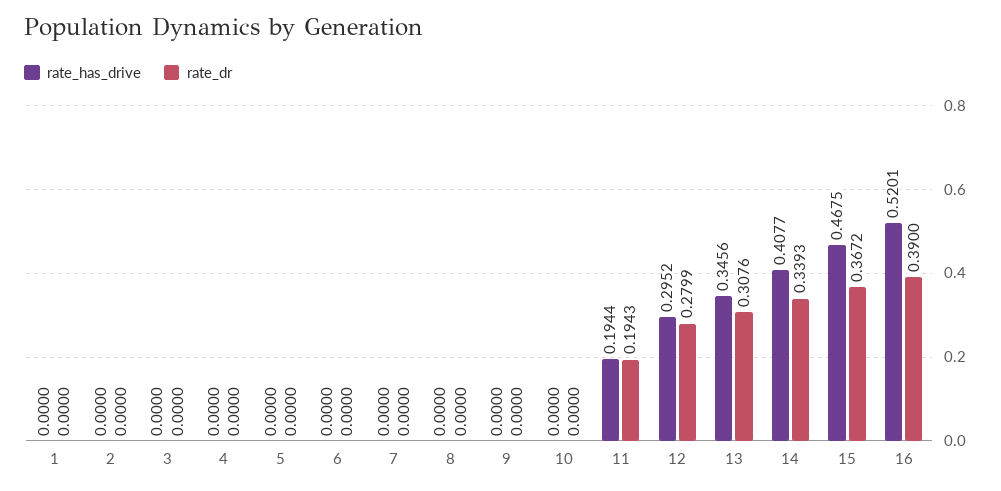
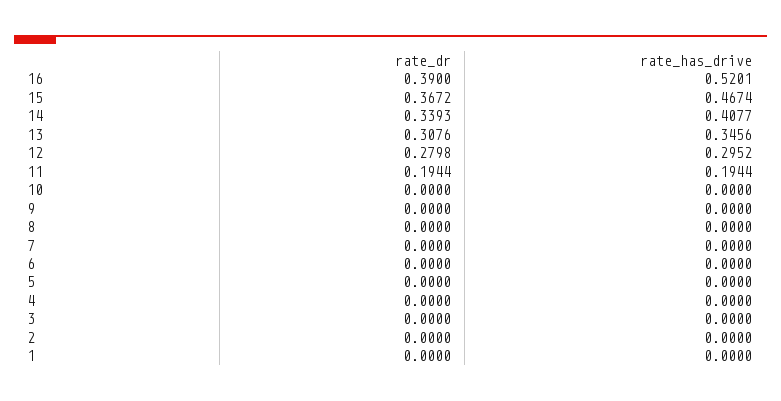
  {
    "rate_has_drive": {
      "1": 0,
      "2": 0,
      "3": 0,
      "4": 0,
      "5": 0,
      "6": 0,
      "7": 0,
      "8": 0,
      "9": 0,
      "10": 0,
      "11": 0.1944,
      "12": 0.2952,
      "13": 0.3456,
      "14": 0.4077,
-     "15": 0.4675,
+     "15": 0.4674,
      "16": 0.5201
    },
    "rate_dr": {
      "1": 0,
      "2": 0,
      "3": 0,
      "4": 0,
      "5": 0,
      "6": 0,
      "7": 0,
      "8": 0,
      "9": 0,
      "10": 0,
-     "11": 0.1943,
+     "11": 0.1944,
-     "12": 0.2799,
+     "12": 0.2798,
      "13": 0.3076,
      "14": 0.3393,
      "15": 0.3672,
      "16": 0.39
    }
  }

